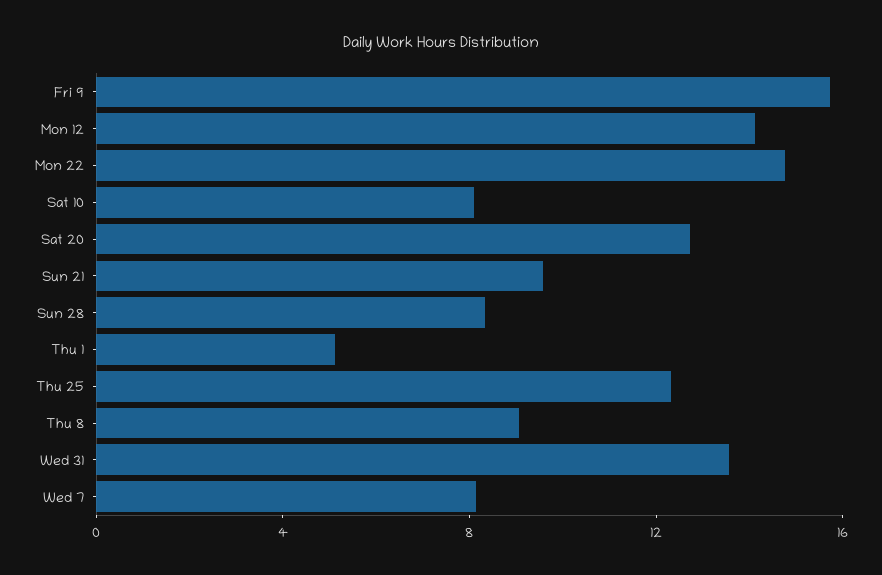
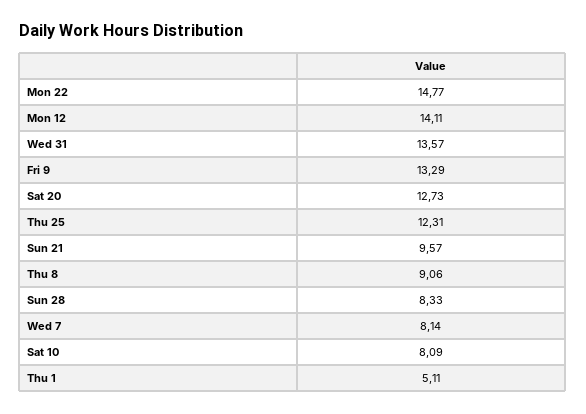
  {
-   "Fri 9": 16,
+   "Fri 9": 13.29,
    "Mon 12": 14.11,
    "Mon 22": 14.77,
    "Sat 10": 8.09,
    "Sat 20": 12.73,
    "Sun 21": 9.57,
    "Sun 28": 8.33,
    "Thu 1": 5.11,
    "Thu 25": 12.31,
    "Thu 8": 9.06,
    "Wed 31": 13.57,
    "Wed 7": 8.14
  }

